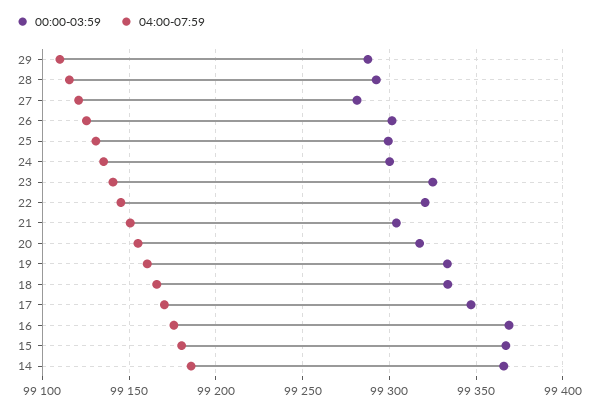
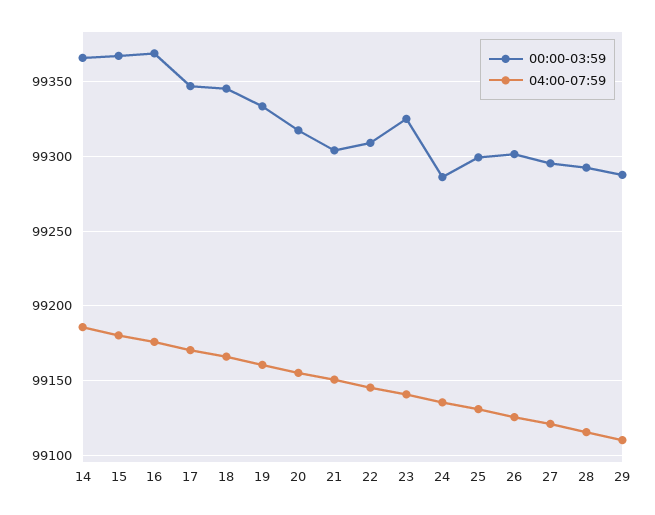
  {
    "00:00-03:59": {
      "29": 99290,
      "28": 99290,
-     "27": 99280,
+     "27": 99295,
      "26": 99300,
      "25": 99300,
-     "24": 99300,
+     "24": 99285,
      "23": 99325,
-     "22": 99320,
+     "22": 99310,
      "21": 99305,
      "20": 99315,
      "19": 99335,
-     "18": 99335,
+     "18": 99345,
      "17": 99345,
      "16": 99370,
      "15": 99365,
      "14": 99365
    },
    "04:00-07:59": {
      "29": 99110,
      "28": 99115,
      "27": 99120,
      "26": 99125,
      "25": 99130,
      "24": 99135,
      "23": 99140,
      "22": 99145,
      "21": 99150,
      "20": 99155,
      "19": 99160,
      "18": 99165,
      "17": 99170,
      "16": 99175,
      "15": 99180,
      "14": 99185
    }
  }

